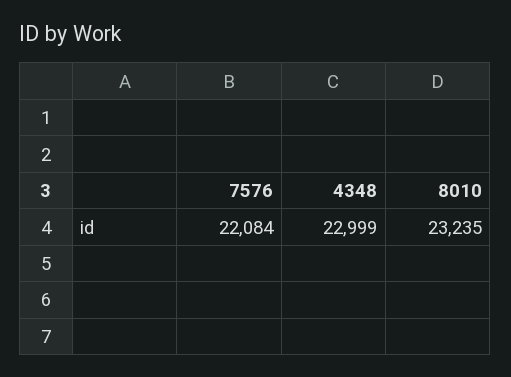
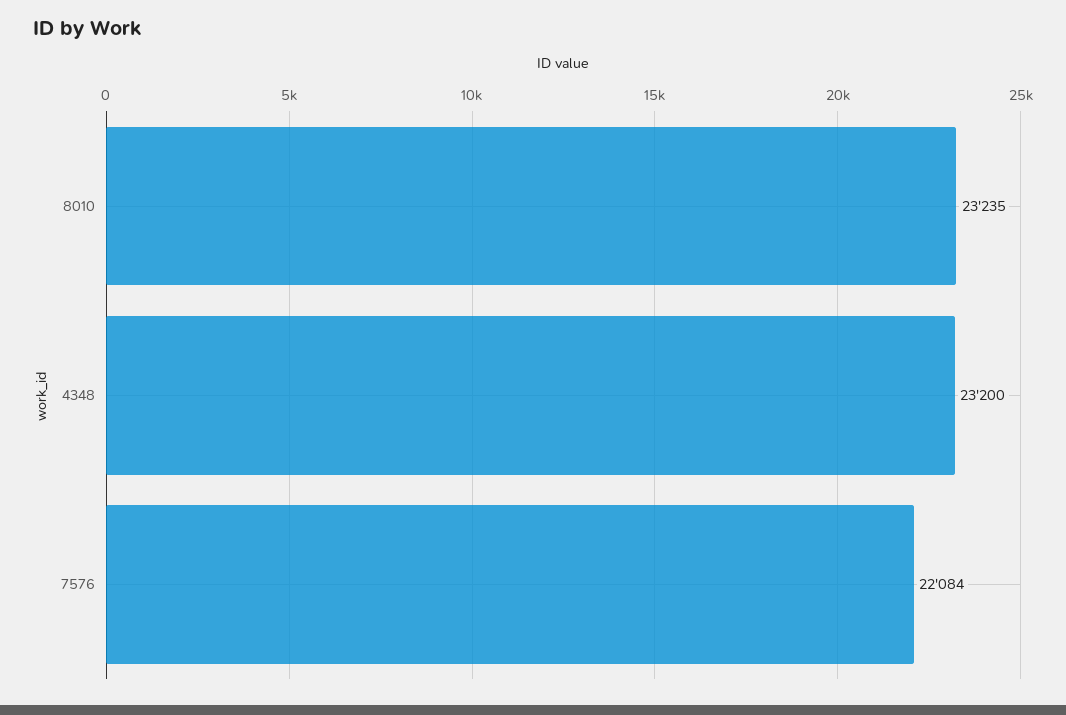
  {
    "7576": 22084,
-   "4348": 22999,
+   "4348": 23200,
    "8010": 23235
  }

